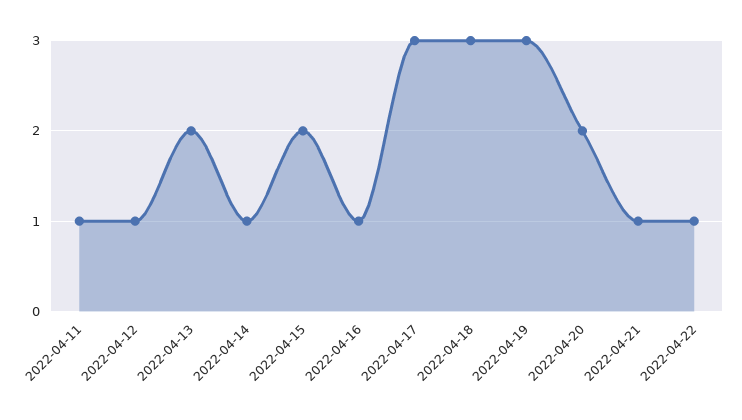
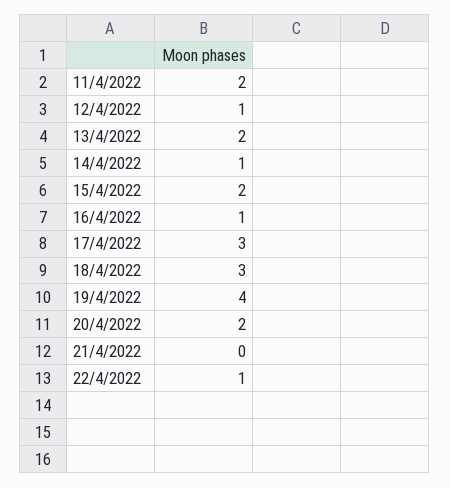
  {
-   "2022-04-11": 1,
+   "2022-04-11": 2,
    "2022-04-12": 1,
    "2022-04-13": 2,
    "2022-04-14": 1,
    "2022-04-15": 2,
    "2022-04-16": 1,
    "2022-04-17": 3,
    "2022-04-18": 3,
-   "2022-04-19": 3,
+   "2022-04-19": 4,
    "2022-04-20": 2,
-   "2022-04-21": 1,
+   "2022-04-21": 0,
    "2022-04-22": 1
  }

